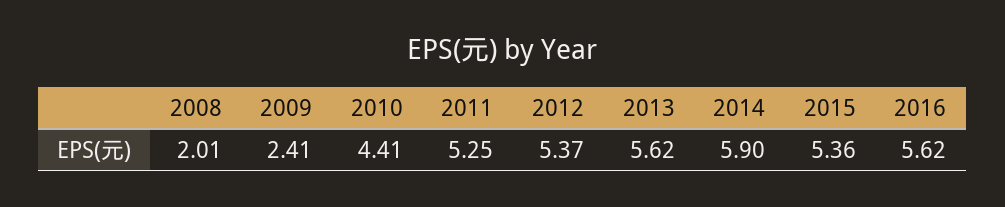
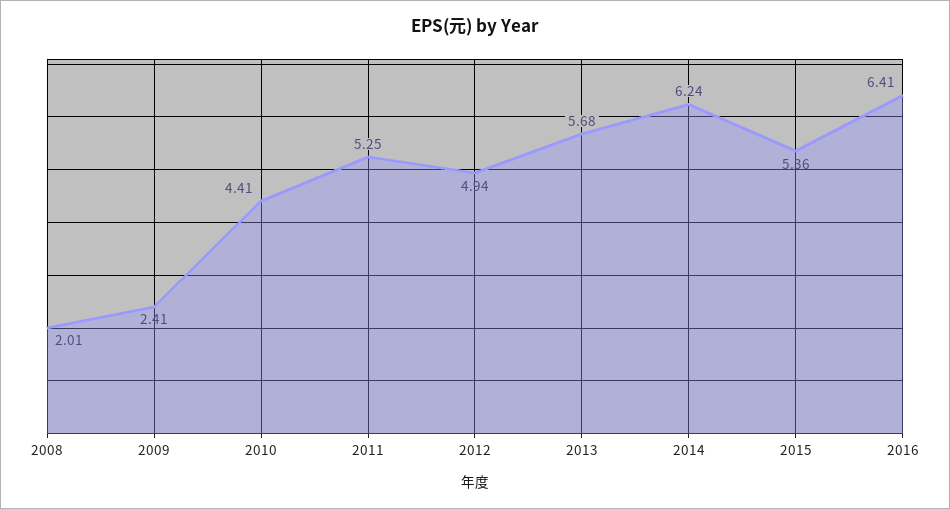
  {
    "2008": 2.01,
    "2009": 2.41,
    "2010": 4.41,
    "2011": 5.25,
-   "2012": 5.37,
+   "2012": 4.94,
-   "2013": 5.62,
+   "2013": 5.68,
-   "2014": 5.9,
+   "2014": 6.24,
    "2015": 5.36,
-   "2016": 5.62
+   "2016": 6.41
  }

